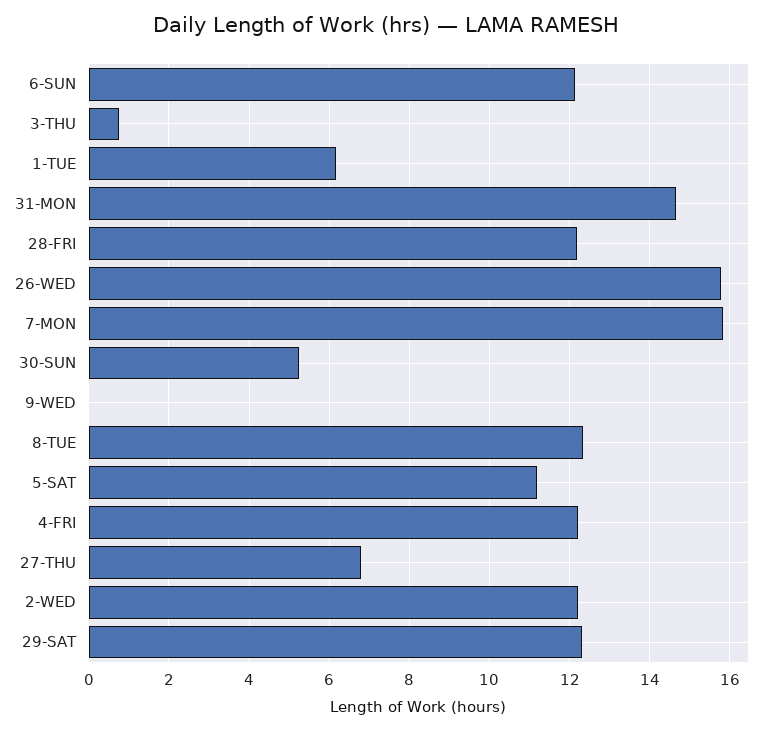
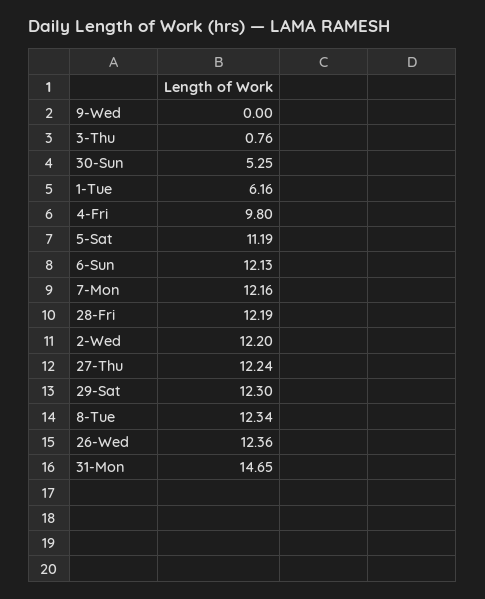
  {
    "6-SUN": 12.13,
    "3-THU": 0.76,
    "1-TUE": 6.16,
    "31-MON": 14.65,
    "28-FRI": 12.19,
-   "26-WED": 15.8,
+   "26-WED": 12.36,
-   "7-MON": 15.8,
+   "7-MON": 12.16,
    "30-SUN": 5.25,
    "9-WED": 0,
    "8-TUE": 12.34,
    "5-SAT": 11.19,
-   "4-FRI": 12.2,
+   "4-FRI": 9.8,
-   "27-THU": 6.8,
+   "27-THU": 12.24,
    "2-WED": 12.2,
    "29-SAT": 12.3
  }

